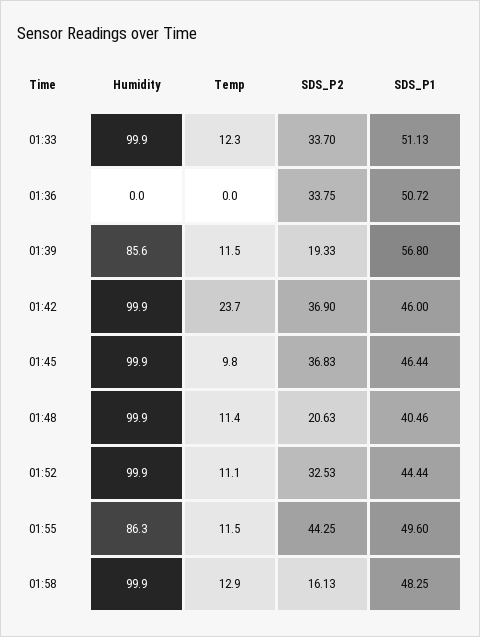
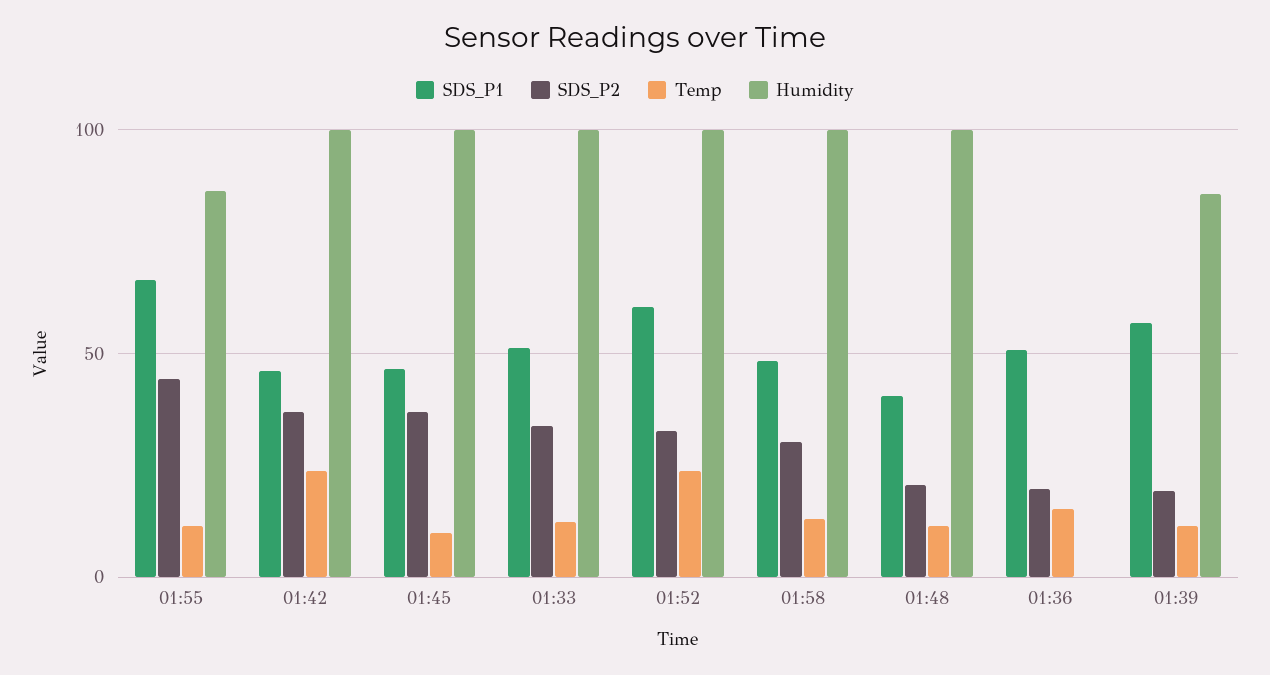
  {
    "Humidity": {
      "01:33": 99.9,
      "01:36": 0,
      "01:39": 85.6,
      "01:42": 99.9,
      "01:45": 99.9,
      "01:48": 99.9,
      "01:52": 99.9,
      "01:55": 86.3,
      "01:58": 99.9
    },
    "Temp": {
      "01:33": 12.3,
-     "01:36": 0,
+     "01:36": 15,
      "01:39": 11.5,
      "01:42": 23.7,
      "01:45": 9.8,
      "01:48": 11.4,
-     "01:52": 11.1,
+     "01:52": 25,
      "01:55": 11.5,
      "01:58": 12.9
    },
    "SDS_P2": {
      "01:33": 33.7,
-     "01:36": 33.75,
+     "01:36": 20,
      "01:39": 19.33,
      "01:42": 36.9,
      "01:45": 36.83,
      "01:48": 20.63,
      "01:52": 32.53,
      "01:55": 44.25,
-     "01:58": 16.13
+     "01:58": 30
    },
    "SDS_P1": {
      "01:33": 51.13,
      "01:36": 50.72,
      "01:39": 56.8,
      "01:42": 46,
      "01:45": 46.44,
      "01:48": 40.46,
-     "01:52": 44.44,
+     "01:52": 60,
-     "01:55": 49.6,
+     "01:55": 65,
      "01:58": 48.25
    }
  }

